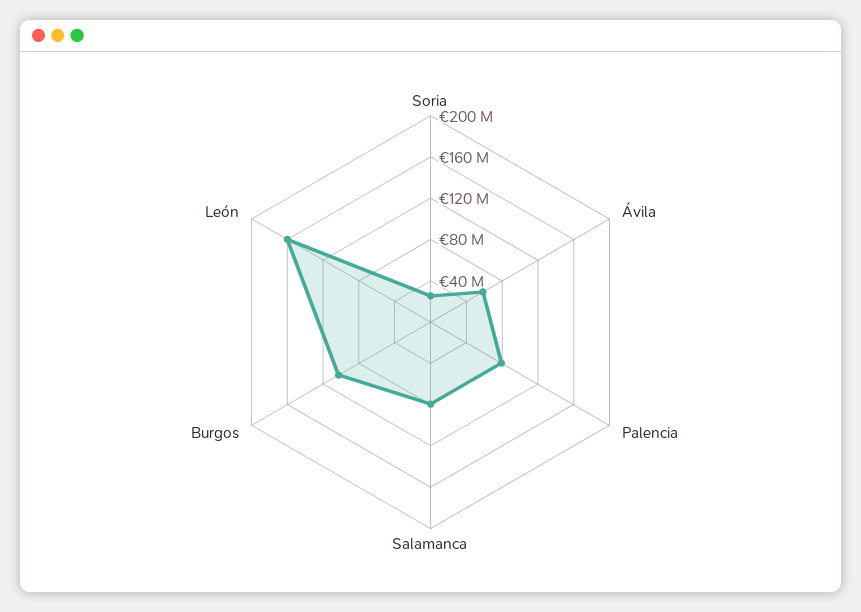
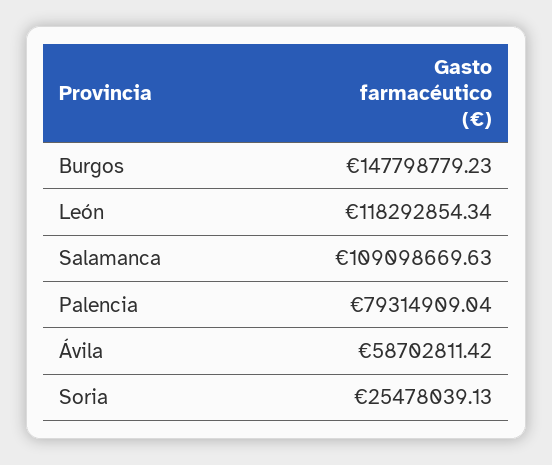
  {
    "Soria": 25478039.13,
    "Ávila": 58702811.42,
    "Palencia": 79314909.04,
-   "Salamanca": 80000000,
+   "Salamanca": 109098669.63,
-   "Burgos": 100000000,
+   "Burgos": 147798779.23,
-   "León": 160000000
+   "León": 118292854.34
  }

